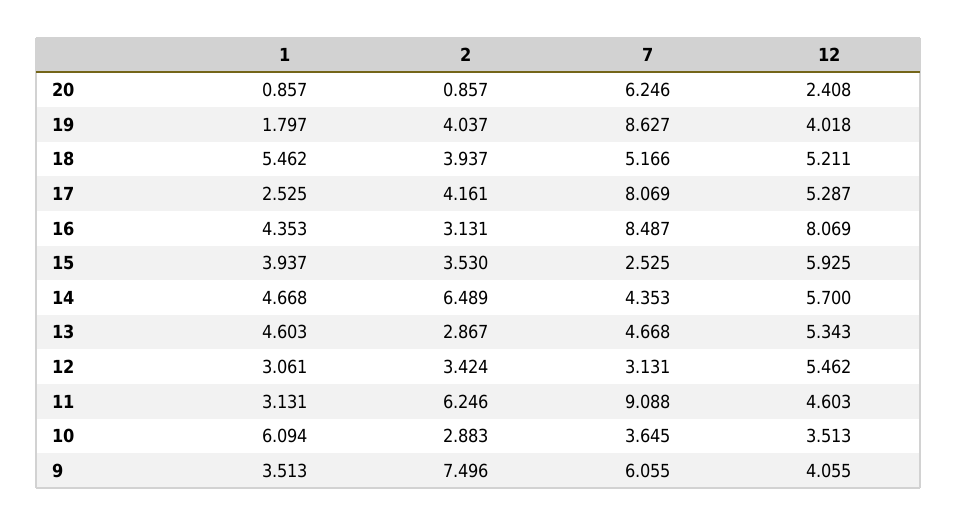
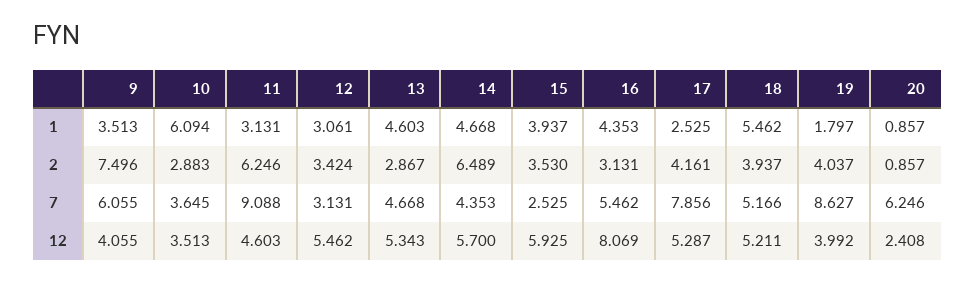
  {
    "1": {
      "20": 0.857,
      "19": 1.797,
      "18": 5.462,
      "17": 2.525,
      "16": 4.353,
      "15": 3.937,
      "14": 4.668,
      "13": 4.603,
      "12": 3.061,
      "11": 3.131,
      "10": 6.094,
      "9": 3.513
    },
    "2": {
      "20": 0.857,
      "19": 4.037,
      "18": 3.937,
      "17": 4.161,
      "16": 3.131,
      "15": 3.53,
      "14": 6.489,
      "13": 2.867,
      "12": 3.424,
      "11": 6.246,
      "10": 2.883,
      "9": 7.496
    },
    "7": {
      "20": 6.246,
      "19": 8.627,
      "18": 5.166,
-     "17": 8.069,
+     "17": 7.856,
-     "16": 8.487,
+     "16": 5.462,
      "15": 2.525,
      "14": 4.353,
      "13": 4.668,
      "12": 3.131,
      "11": 9.088,
      "10": 3.645,
      "9": 6.055
    },
    "12": {
      "20": 2.408,
-     "19": 4.018,
+     "19": 3.992,
      "18": 5.211,
      "17": 5.287,
      "16": 8.069,
      "15": 5.925,
      "14": 5.7,
      "13": 5.343,
      "12": 5.462,
      "11": 4.603,
      "10": 3.513,
      "9": 4.055
    }
  }

